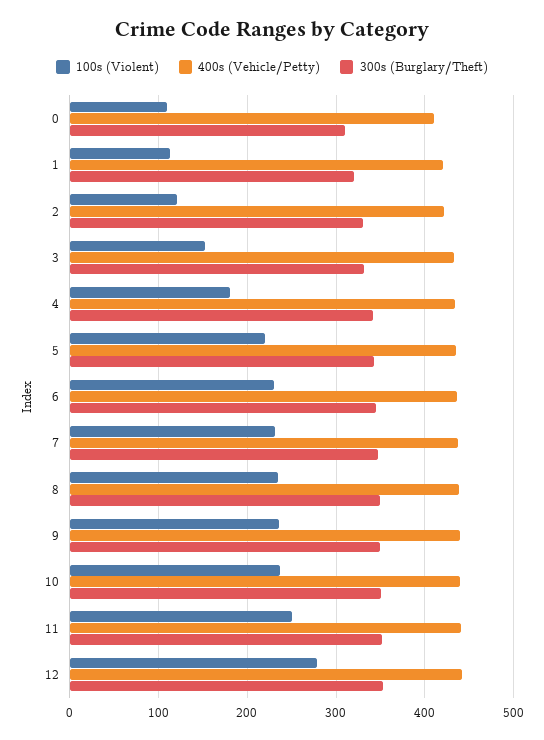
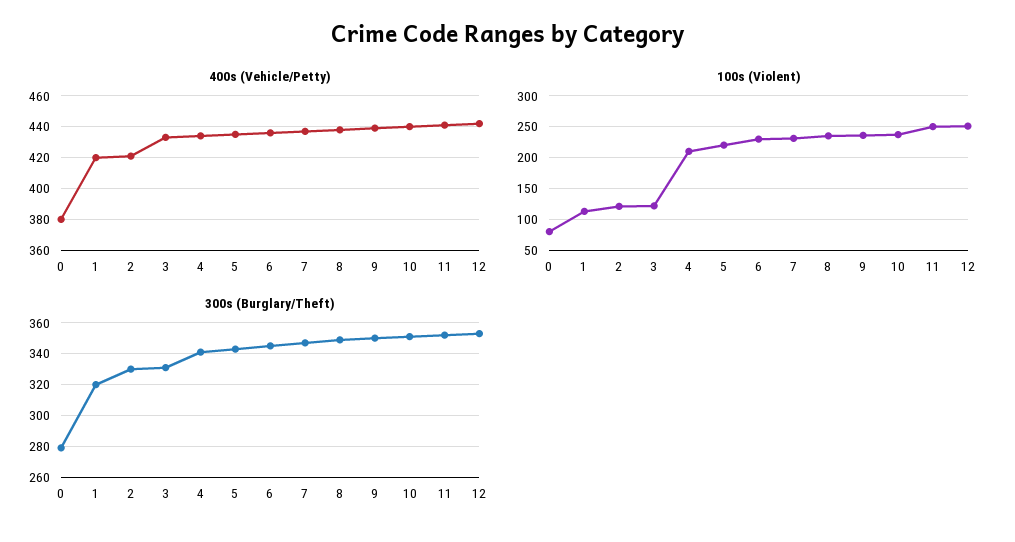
  {
    "100s (Violent)": {
-     "0": 110,
+     "0": 80,
      "1": 110,
      "2": 120,
-     "3": 150,
+     "3": 120,
-     "4": 180,
+     "4": 210,
      "5": 220,
      "6": 230,
      "7": 230,
      "8": 240,
      "9": 240,
      "10": 240,
      "11": 250,
-     "12": 280
+     "12": 250
    },
    "400s (Vehicle/Petty)": {
-     "0": 410,
+     "0": 380,
      "1": 420,
      "2": 420,
      "3": 435,
      "4": 435,
      "5": 435,
      "6": 435,
      "7": 435,
      "8": 440,
      "9": 440,
      "10": 440,
      "11": 440,
      "12": 440
    },
    "300s (Burglary/Theft)": {
-     "0": 310,
+     "0": 280,
      "1": 320,
      "2": 330,
      "3": 330,
      "4": 340,
      "5": 345,
      "6": 345,
      "7": 345,
      "8": 350,
      "9": 350,
      "10": 350,
      "11": 350,
      "12": 355
    }
  }

